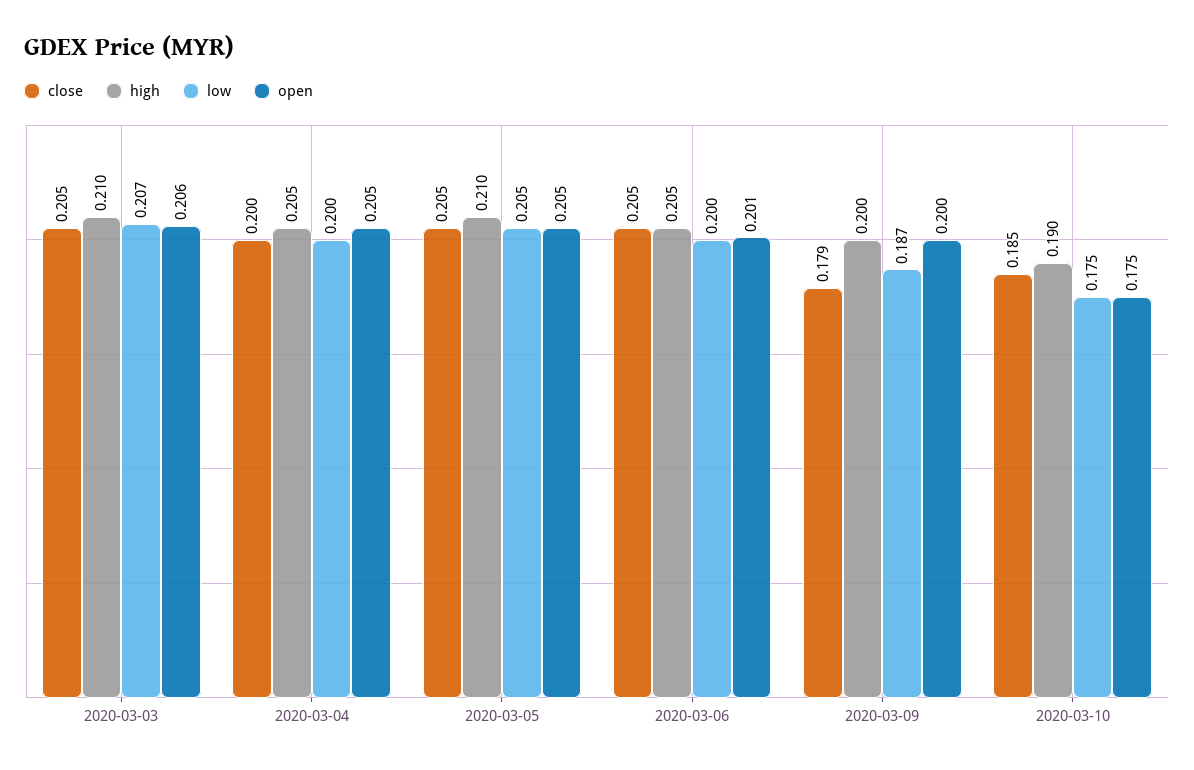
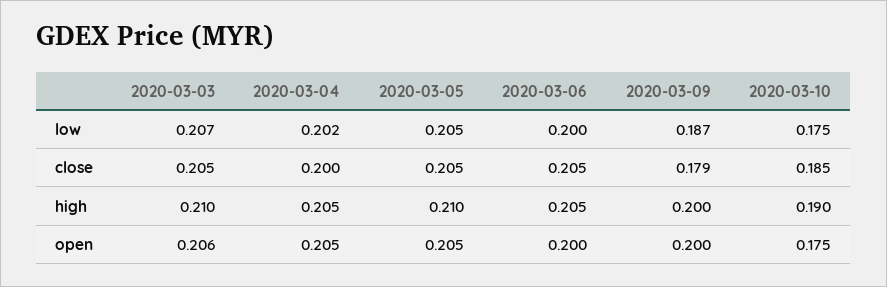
  {
    "close": {
      "2020-03-03": 0.205,
      "2020-03-04": 0.2,
      "2020-03-05": 0.205,
      "2020-03-06": 0.205,
      "2020-03-09": 0.179,
      "2020-03-10": 0.185
    },
    "high": {
      "2020-03-03": 0.21,
      "2020-03-04": 0.205,
      "2020-03-05": 0.21,
      "2020-03-06": 0.205,
      "2020-03-09": 0.2,
      "2020-03-10": 0.19
    },
    "low": {
      "2020-03-03": 0.207,
-     "2020-03-04": 0.2,
+     "2020-03-04": 0.202,
      "2020-03-05": 0.205,
      "2020-03-06": 0.2,
      "2020-03-09": 0.187,
      "2020-03-10": 0.175
    },
    "open": {
      "2020-03-03": 0.206,
      "2020-03-04": 0.205,
      "2020-03-05": 0.205,
-     "2020-03-06": 0.201,
+     "2020-03-06": 0.2,
      "2020-03-09": 0.2,
      "2020-03-10": 0.175
    }
  }

